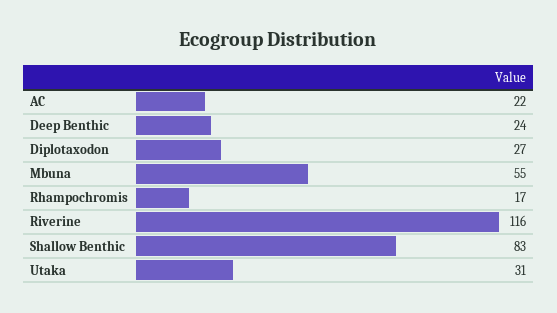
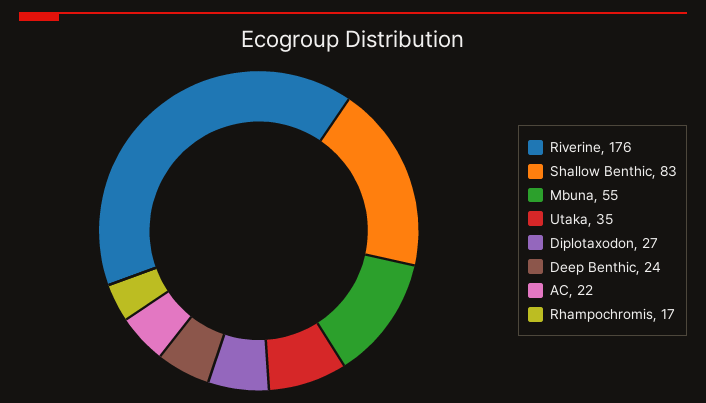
  {
    "AC": 22,
    "Deep Benthic": 24,
    "Diplotaxodon": 27,
    "Mbuna": 55,
    "Rhampochromis": 17,
-   "Riverine": 116,
+   "Riverine": 176,
    "Shallow Benthic": 83,
-   "Utaka": 31
+   "Utaka": 35
  }

